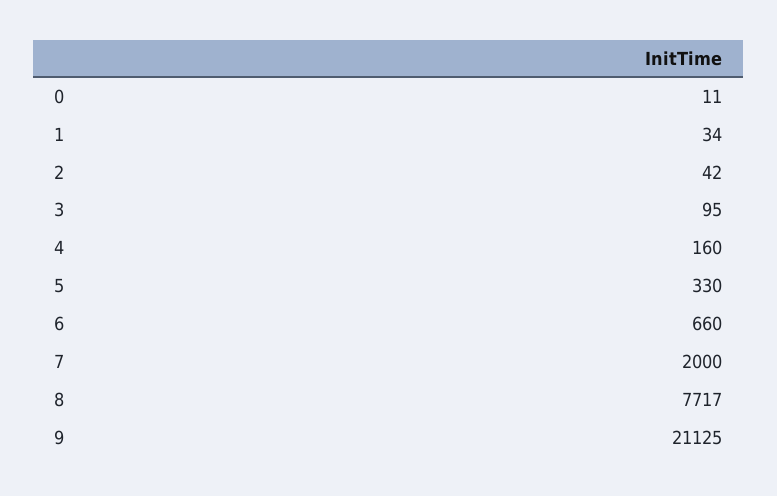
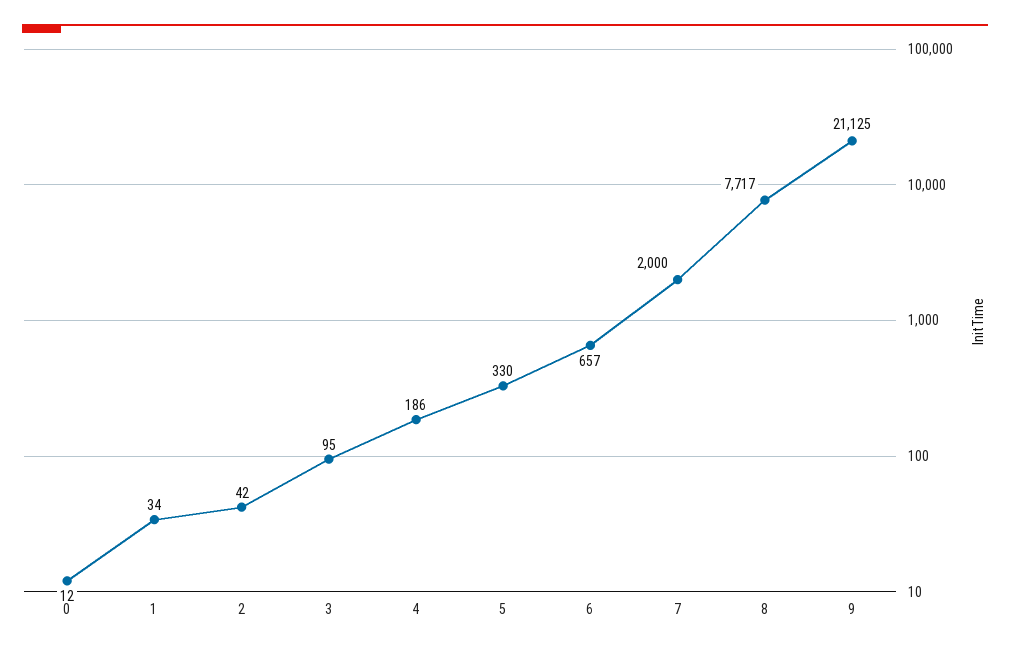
  {
-   "0": 11,
+   "0": 12,
    "1": 34,
    "2": 42,
    "3": 95,
-   "4": 160,
+   "4": 186,
    "5": 330,
-   "6": 660,
+   "6": 657,
    "7": 2000,
    "8": 7717,
    "9": 21125
  }

